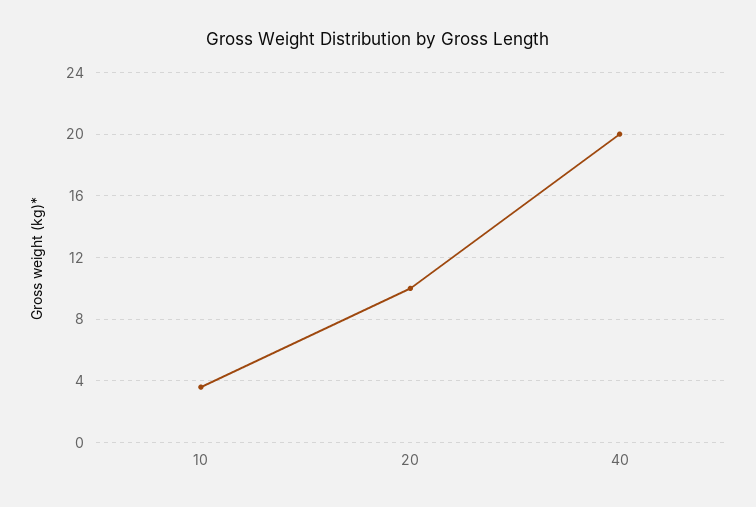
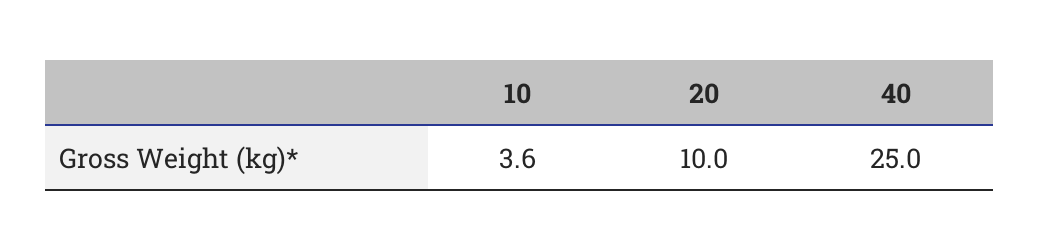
  {
    "10": 3.6,
    "20": 10,
-   "40": 20
+   "40": 25
  }

